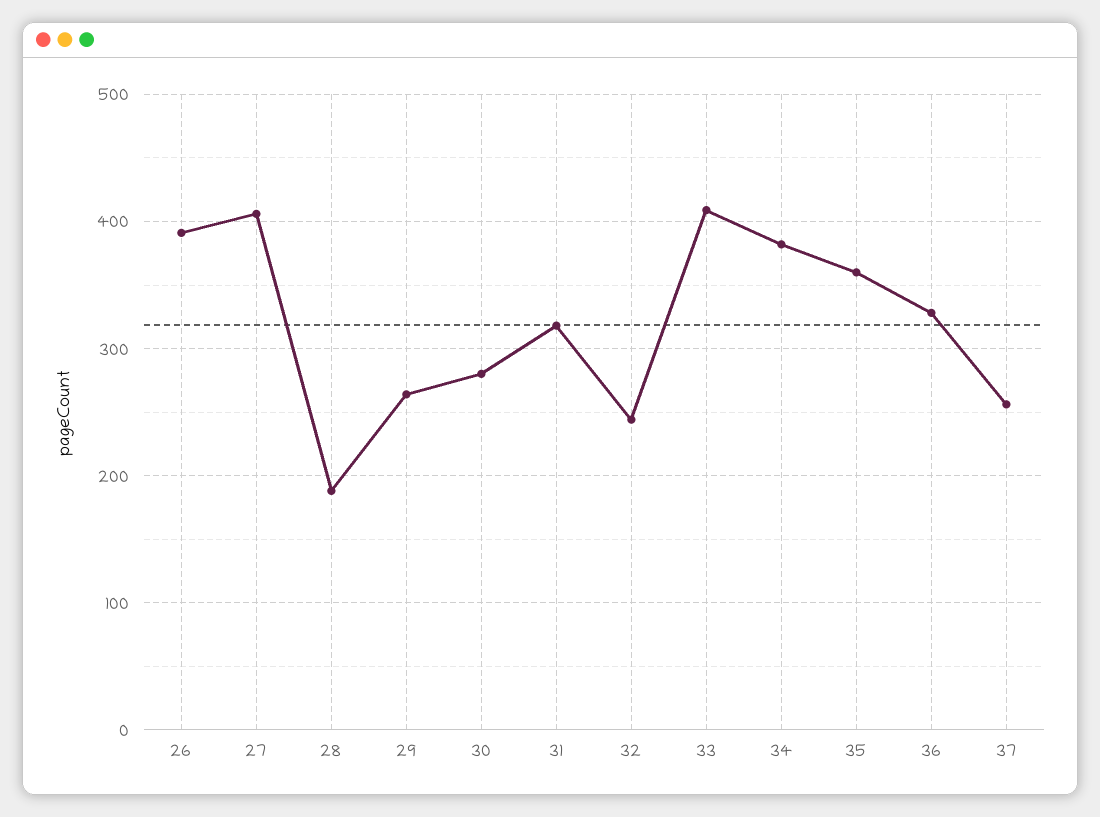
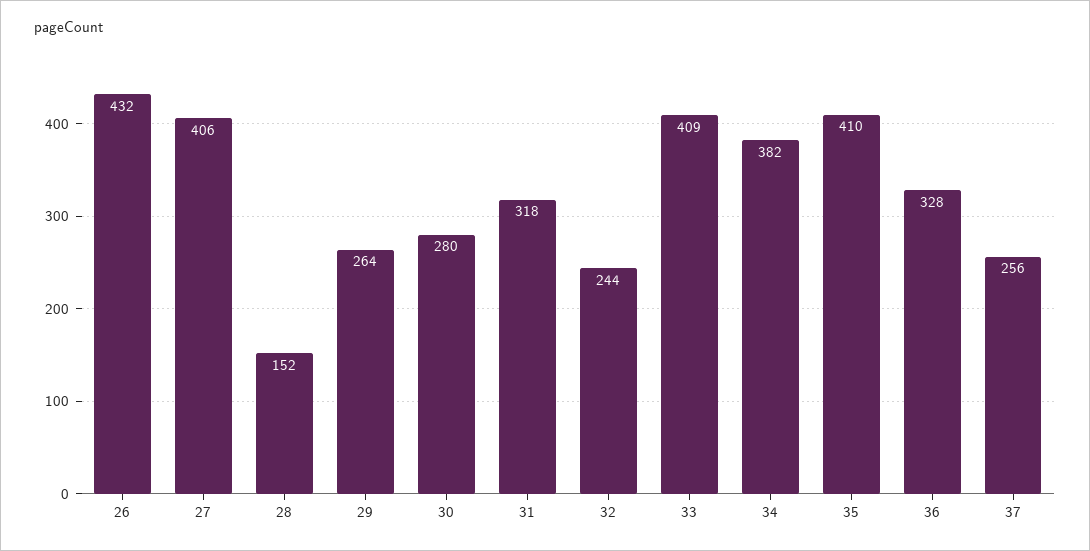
  {
-   "26": 390,
+   "26": 432,
    "27": 406,
-   "28": 190,
+   "28": 152,
    "29": 264,
    "30": 280,
    "31": 318,
    "32": 244,
    "33": 409,
    "34": 382,
-   "35": 360,
+   "35": 410,
    "36": 328,
    "37": 256
  }

